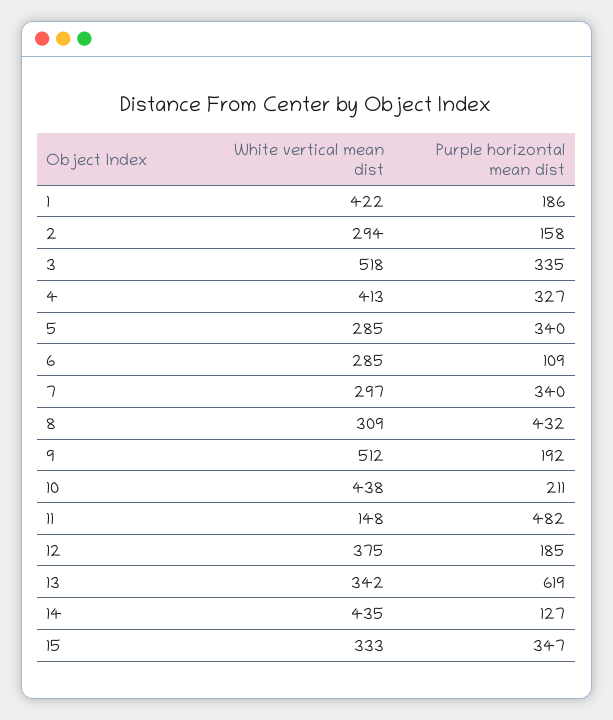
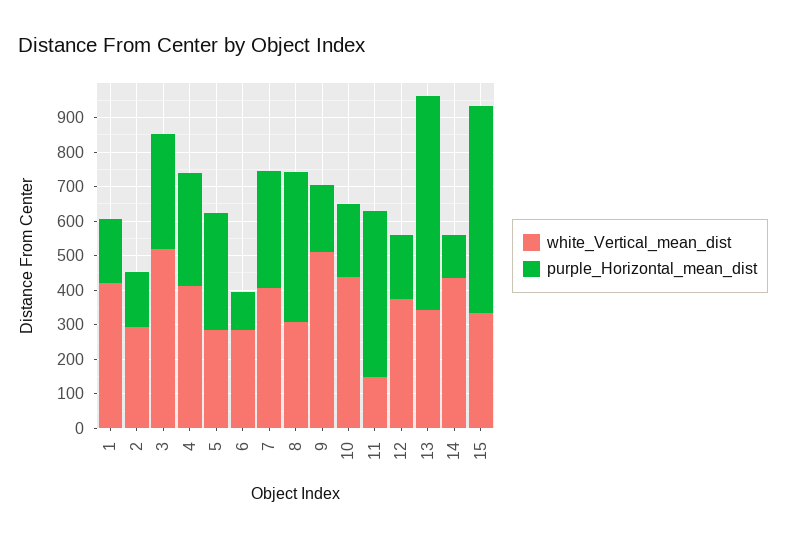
  {
    "White vertical mean dist": {
      "1": 422,
      "2": 294,
      "3": 518,
      "4": 413,
      "5": 285,
      "6": 285,
-     "7": 297,
+     "7": 400,
      "8": 309,
      "9": 512,
      "10": 438,
      "11": 148,
      "12": 375,
      "13": 342,
      "14": 435,
      "15": 333
    },
    "Purple horizontal mean dist": {
      "1": 186,
      "2": 158,
      "3": 335,
      "4": 327,
      "5": 340,
      "6": 109,
      "7": 340,
      "8": 432,
      "9": 192,
      "10": 211,
      "11": 482,
      "12": 185,
      "13": 619,
      "14": 127,
-     "15": 347
+     "15": 600
    }
  }

